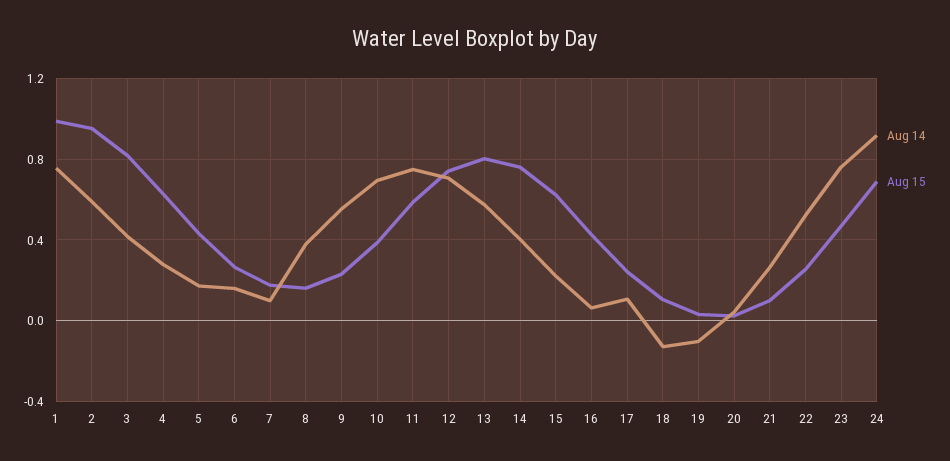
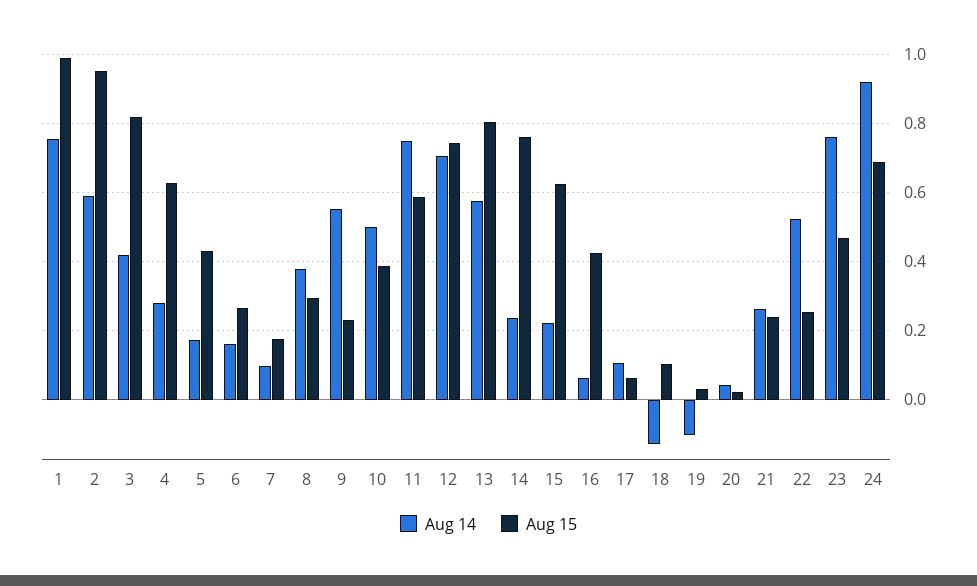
  {
    "Aug 14": {
      "1": 0.76,
      "2": 0.6,
      "3": 0.42,
      "4": 0.28,
      "5": 0.18,
      "6": 0.16,
      "7": 0.1,
      "8": 0.38,
      "9": 0.56,
-     "10": 0.7,
+     "10": 0.5,
      "11": 0.74,
      "12": 0.7,
      "13": 0.58,
-     "14": 0.4,
+     "14": 0.24,
      "15": 0.22,
      "16": 0.06,
      "17": 0.1,
      "18": -0.12,
      "19": -0.1,
      "20": 0.04,
      "21": 0.26,
      "22": 0.52,
      "23": 0.76,
      "24": 0.92
    },
    "Aug 15": {
      "1": 0.98,
      "2": 0.96,
      "3": 0.82,
      "4": 0.62,
      "5": 0.44,
      "6": 0.26,
      "7": 0.18,
-     "8": 0.15,
+     "8": 0.3,
      "9": 0.24,
      "10": 0.38,
      "11": 0.58,
      "12": 0.74,
      "13": 0.8,
      "14": 0.76,
      "15": 0.62,
      "16": 0.42,
-     "17": 0.25,
+     "17": 0.06,
      "18": 0.1,
      "19": 0.04,
      "20": 0.02,
-     "21": 0.1,
+     "21": 0.24,
      "22": 0.26,
      "23": 0.46,
      "24": 0.68
    }
  }

